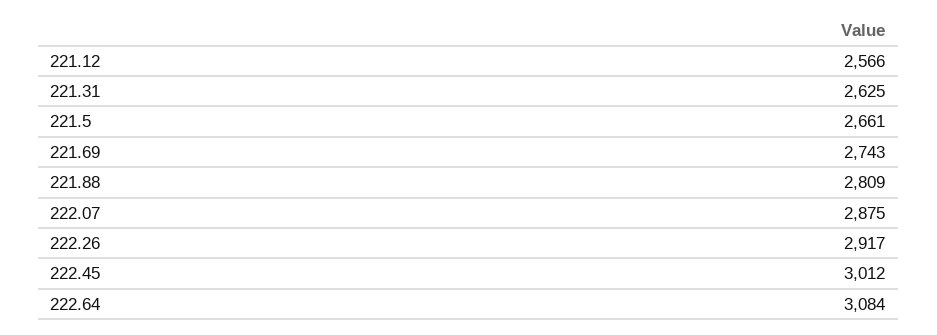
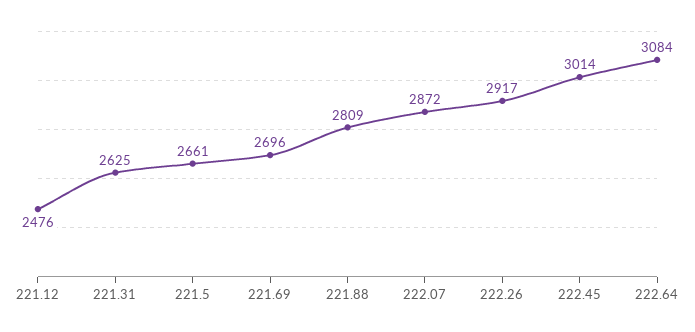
  {
-   "221.12": 2566,
+   "221.12": 2476,
    "221.31": 2625,
    "221.5": 2661,
-   "221.69": 2743,
+   "221.69": 2696,
    "221.88": 2809,
-   "222.07": 2875,
+   "222.07": 2872,
    "222.26": 2917,
-   "222.45": 3012,
+   "222.45": 3014,
    "222.64": 3084
  }

